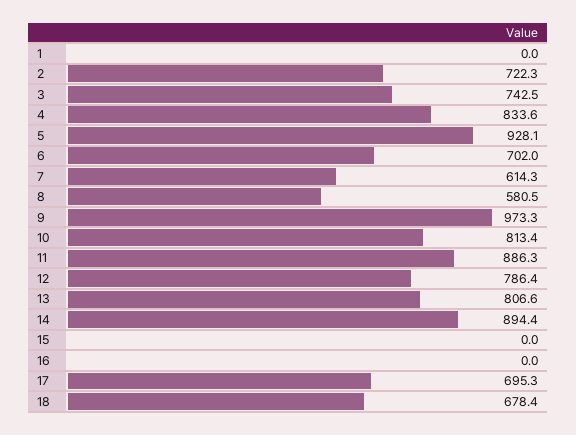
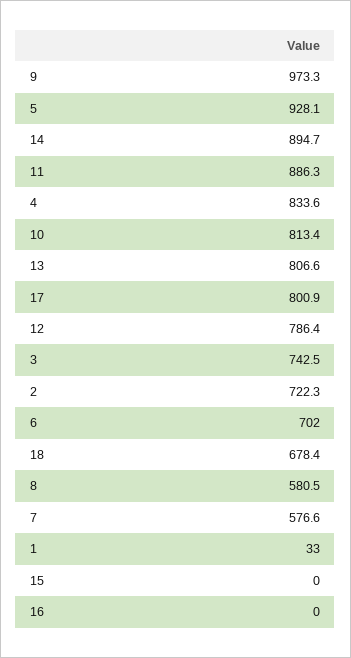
  {
-   "1": 0,
+   "1": 33,
    "2": 722.3,
    "3": 742.5,
    "4": 833.6,
    "5": 928.1,
    "6": 702,
-   "7": 614.3,
+   "7": 576.6,
    "8": 580.5,
    "9": 973.3,
    "10": 813.4,
    "11": 886.3,
    "12": 786.4,
    "13": 806.6,
-   "14": 894.4,
+   "14": 894.7,
    "15": 0,
    "16": 0,
-   "17": 695.3,
+   "17": 800.9,
    "18": 678.4
  }

